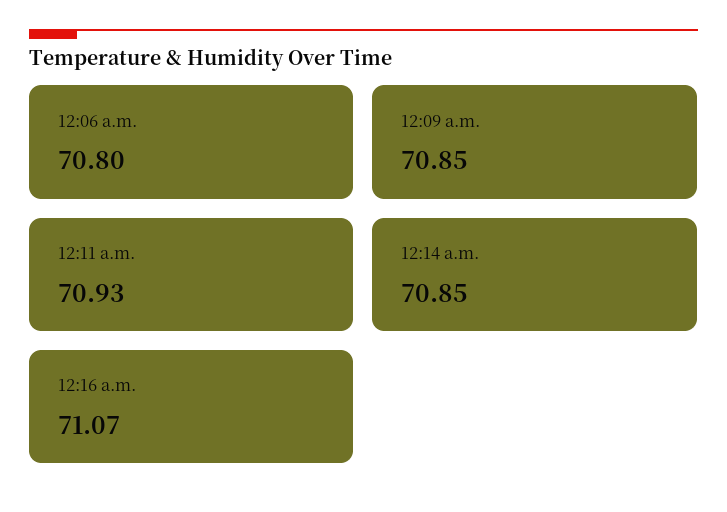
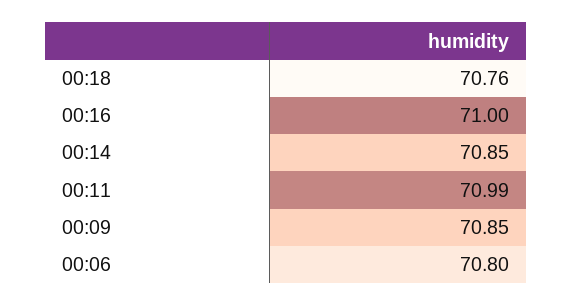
  {
    "12:06 a.m.": 70.8,
    "12:09 a.m.": 70.85,
-   "12:11 a.m.": 70.93,
+   "12:11 a.m.": 70.99,
    "12:14 a.m.": 70.85,
-   "12:16 a.m.": 71.07
+   "12:16 a.m.": 71,
+   "00:18": 70.76
  }

